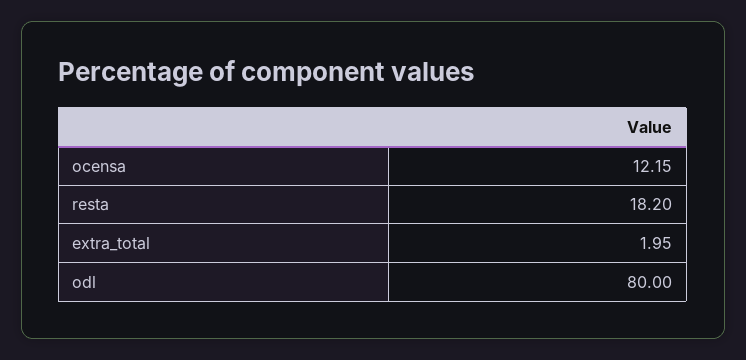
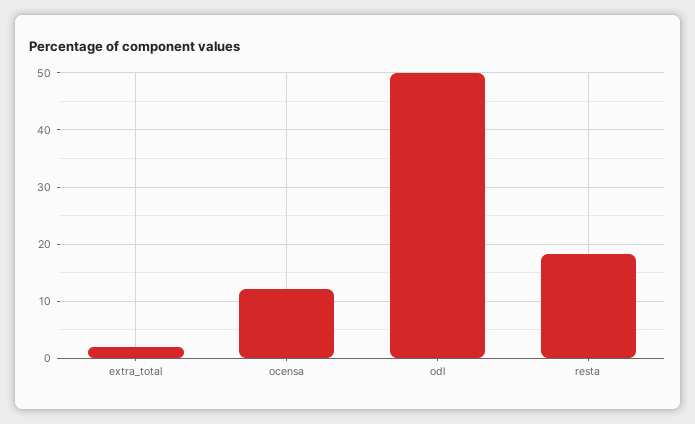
  {
    "ocensa": 12.15,
    "resta": 18.2,
    "extra_total": 1.95,
-   "odl": 80
+   "odl": 50
  }

